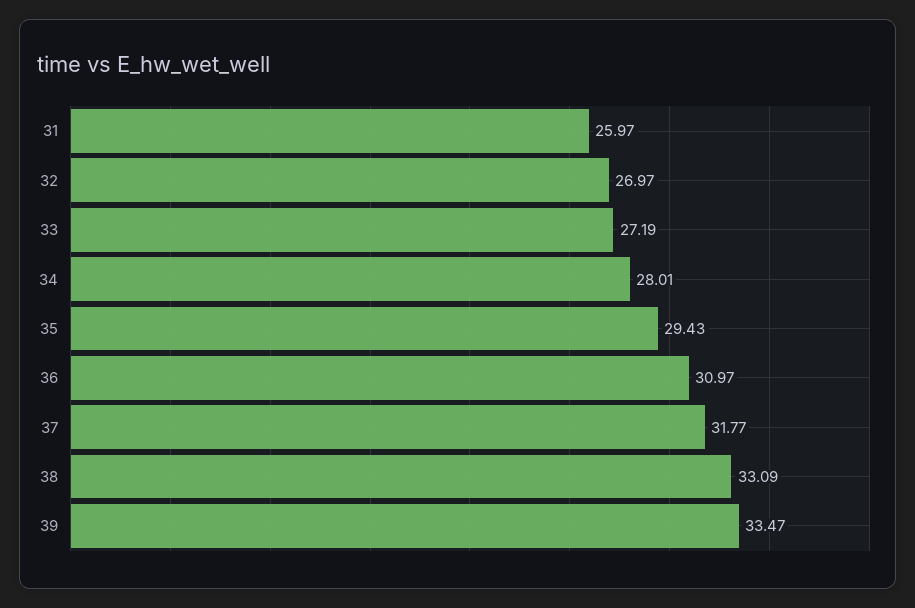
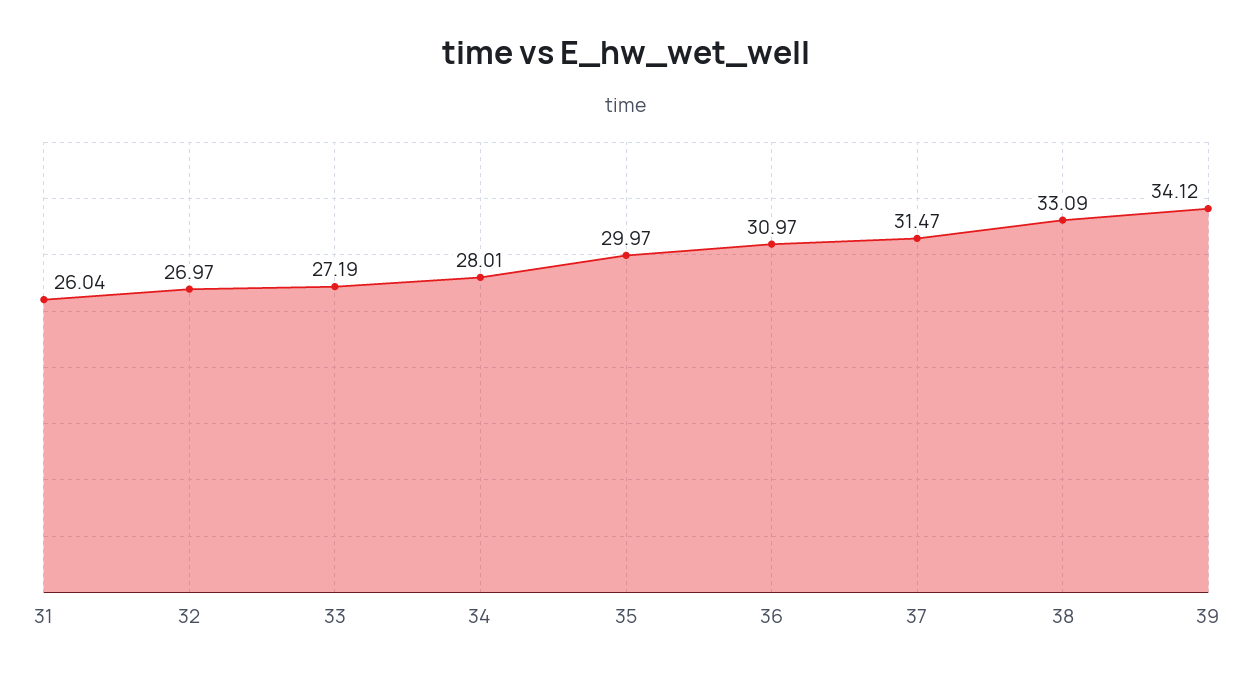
  {
-   "31": 25.97,
+   "31": 26.04,
    "32": 26.97,
    "33": 27.19,
    "34": 28.01,
-   "35": 29.43,
+   "35": 29.97,
    "36": 30.97,
-   "37": 31.77,
+   "37": 31.47,
    "38": 33.09,
-   "39": 33.47
+   "39": 34.12
  }

